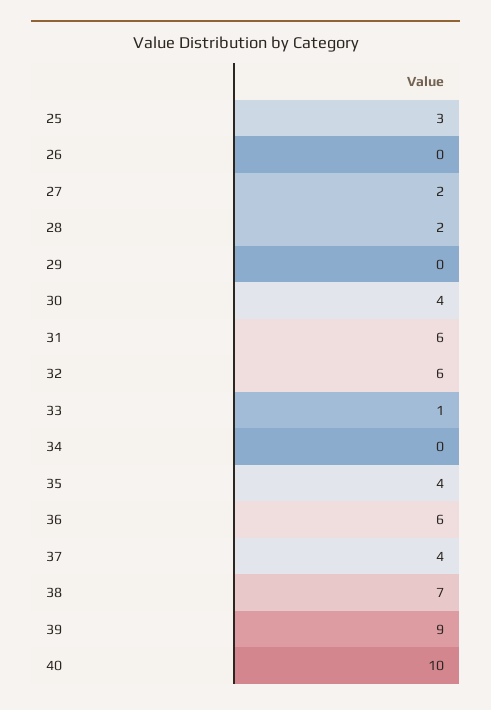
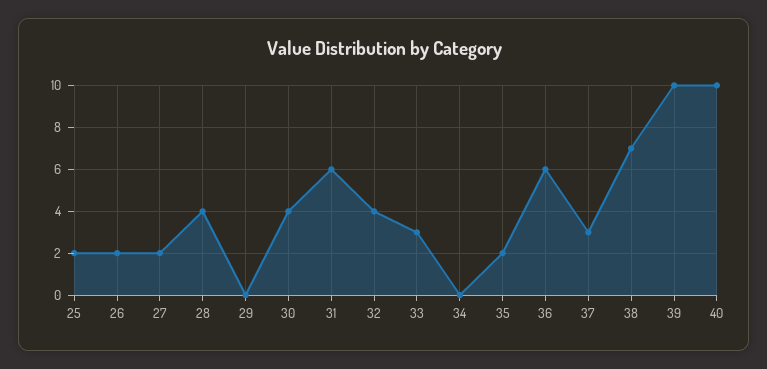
  {
-   "25": 3,
+   "25": 2,
-   "26": 0,
+   "26": 2,
    "27": 2,
-   "28": 2,
+   "28": 4,
    "29": 0,
    "30": 4,
    "31": 6,
-   "32": 6,
+   "32": 4,
-   "33": 1,
+   "33": 3,
    "34": 0,
-   "35": 4,
+   "35": 2,
    "36": 6,
-   "37": 4,
+   "37": 3,
    "38": 7,
-   "39": 9,
+   "39": 10,
    "40": 10
  }

